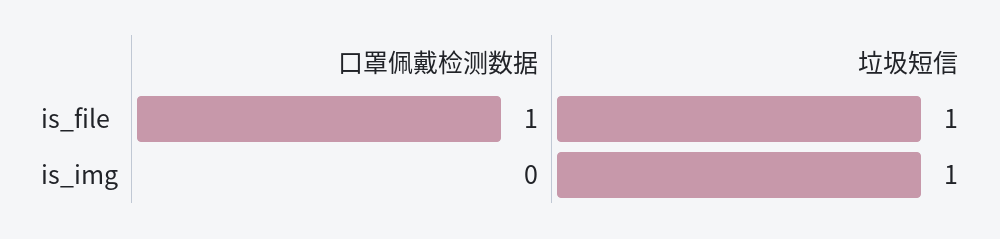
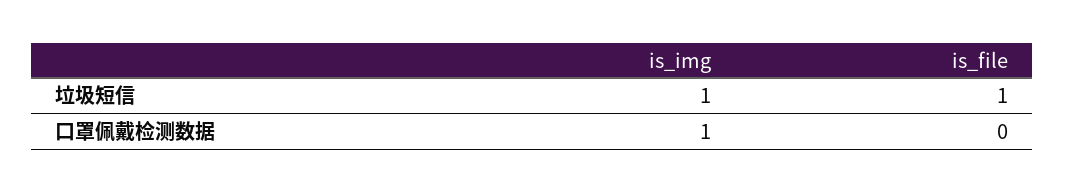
  {
    "口罩佩戴检测数据": {
-     "is_file": 1,
+     "is_file": 0,
-     "is_img": 0
+     "is_img": 1
    },
    "垃圾短信": {
      "is_file": 1,
      "is_img": 1
    }
  }

